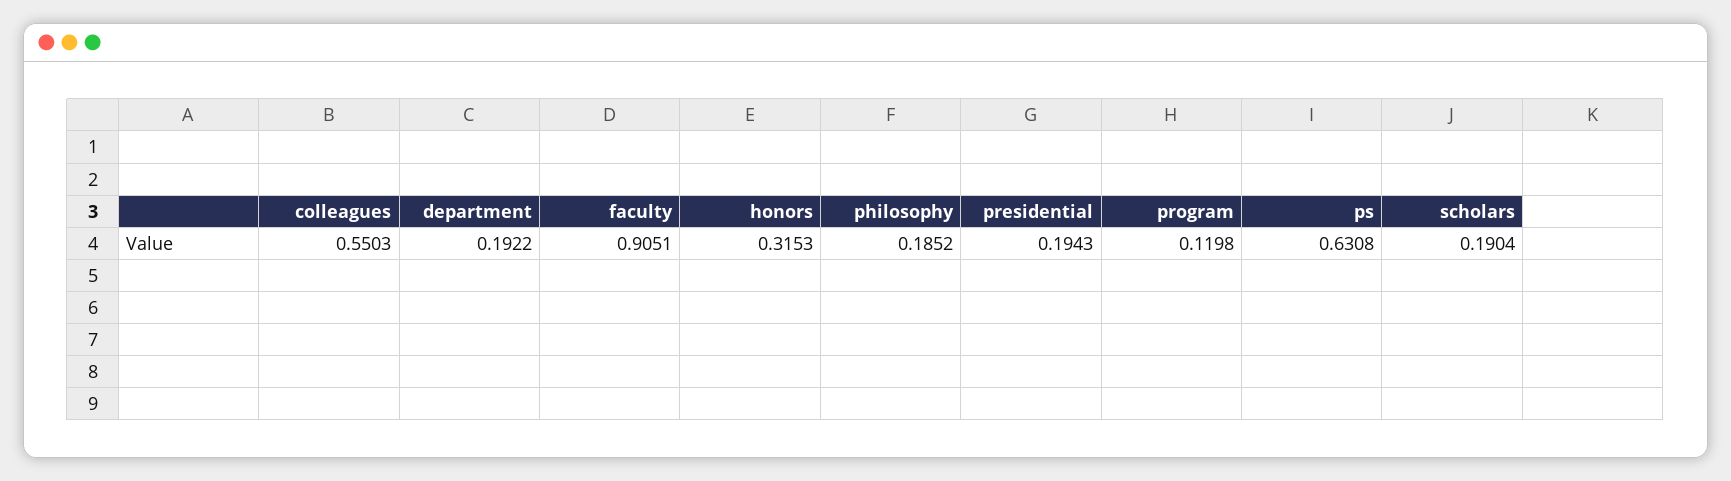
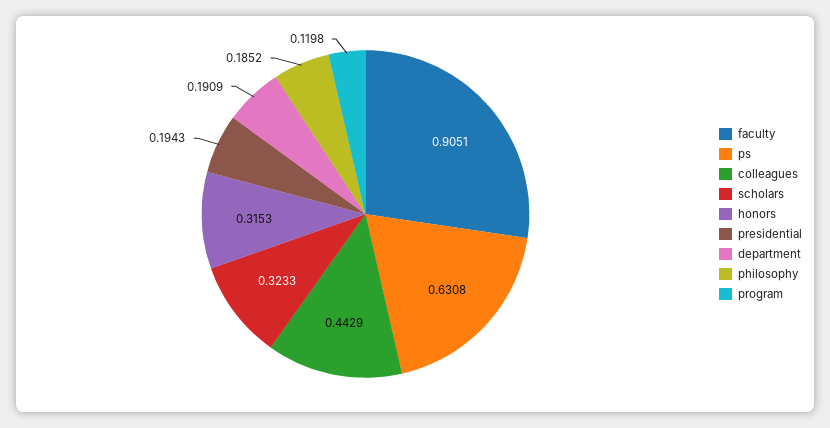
  {
-   "colleagues": 0.5503,
+   "colleagues": 0.4429,
-   "department": 0.1922,
+   "department": 0.1909,
    "faculty": 0.9051,
    "honors": 0.3153,
    "philosophy": 0.1852,
    "presidential": 0.1943,
    "program": 0.1198,
    "ps": 0.6308,
-   "scholars": 0.1904
+   "scholars": 0.3233
  }

